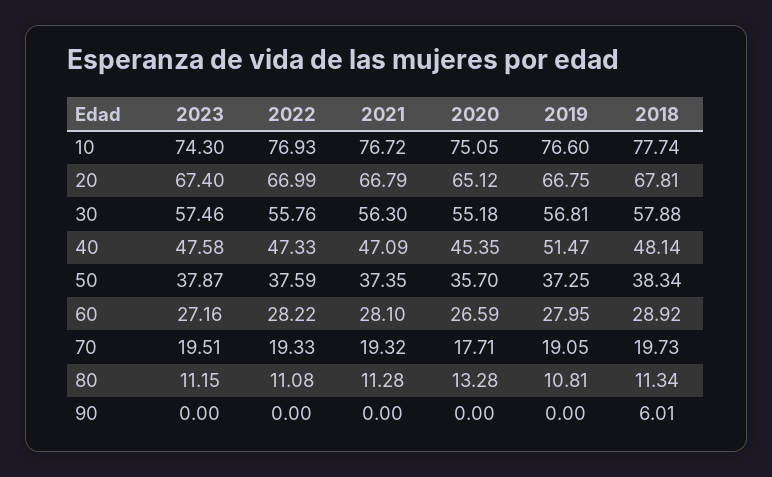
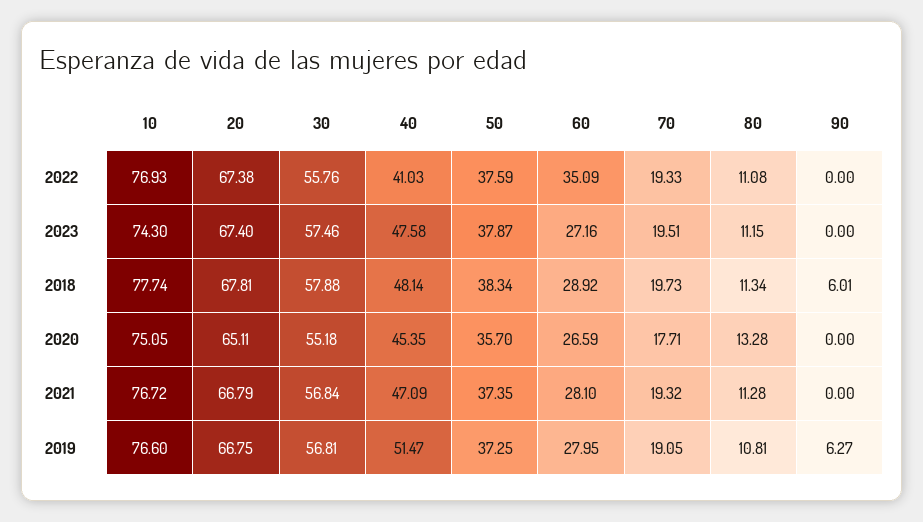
  {
    "2023": {
      "10": 74.3,
      "20": 67.4,
      "30": 57.46,
      "40": 47.58,
      "50": 37.87,
      "60": 27.16,
      "70": 19.51,
      "80": 11.15,
      "90": 0
    },
    "2022": {
      "10": 76.93,
-     "20": 66.99,
+     "20": 67.38,
      "30": 55.76,
-     "40": 47.33,
+     "40": 41.03,
      "50": 37.59,
-     "60": 28.22,
+     "60": 35.09,
      "70": 19.33,
      "80": 11.08,
      "90": 0
    },
    "2021": {
      "10": 76.72,
      "20": 66.79,
-     "30": 56.3,
+     "30": 56.84,
      "40": 47.09,
      "50": 37.35,
      "60": 28.1,
      "70": 19.32,
      "80": 11.28,
      "90": 0
    },
    "2020": {
      "10": 75.05,
-     "20": 65.12,
+     "20": 65.11,
      "30": 55.18,
      "40": 45.35,
      "50": 35.7,
      "60": 26.59,
      "70": 17.71,
      "80": 13.28,
      "90": 0
    },
    "2019": {
      "10": 76.6,
      "20": 66.75,
      "30": 56.81,
      "40": 51.47,
      "50": 37.25,
      "60": 27.95,
      "70": 19.05,
      "80": 10.81,
-     "90": 0
+     "90": 6.27
    },
    "2018": {
      "10": 77.74,
      "20": 67.81,
      "30": 57.88,
      "40": 48.14,
      "50": 38.34,
      "60": 28.92,
      "70": 19.73,
      "80": 11.34,
      "90": 6.01
    }
  }

